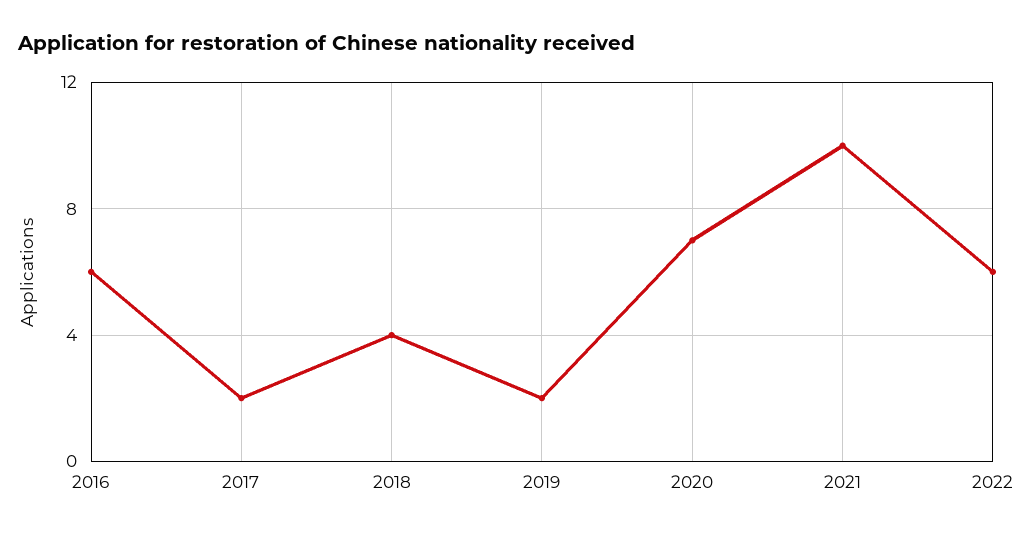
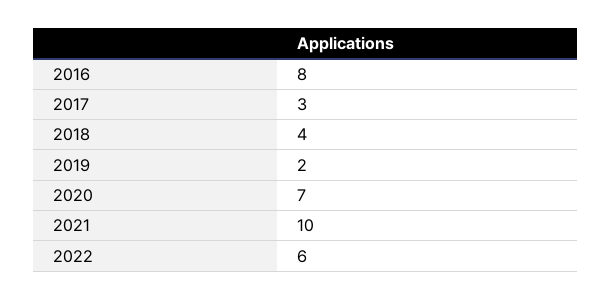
  {
-   "2016": 6,
+   "2016": 8,
-   "2017": 2,
+   "2017": 3,
    "2018": 4,
    "2019": 2,
    "2020": 7,
    "2021": 10,
    "2022": 6
  }

